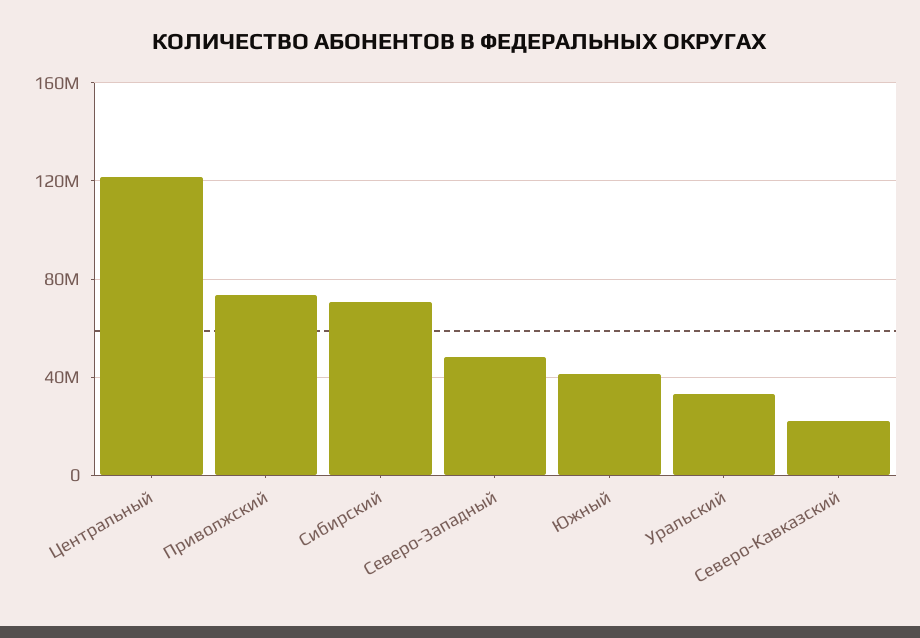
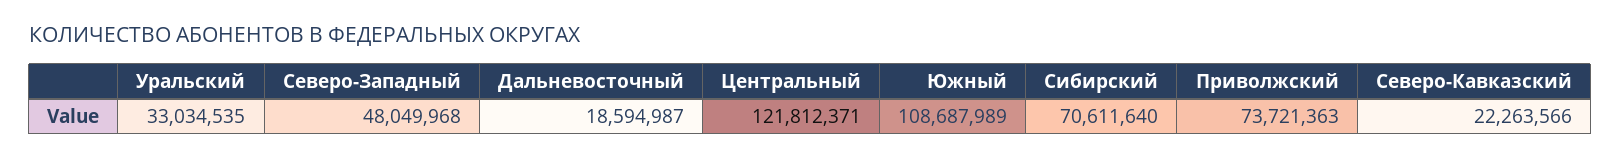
  {
    "Центральный": 121812371,
    "Приволжский": 73721363,
    "Сибирский": 70611640,
    "Северо-Западный": 48049968,
-   "Южный": 40000000,
+   "Южный": 108687989,
    "Уральский": 33034535,
-   "Северо-Кавказский": 22263566
+   "Северо-Кавказский": 22263566,
+   "Дальневосточный": 18594987
  }

